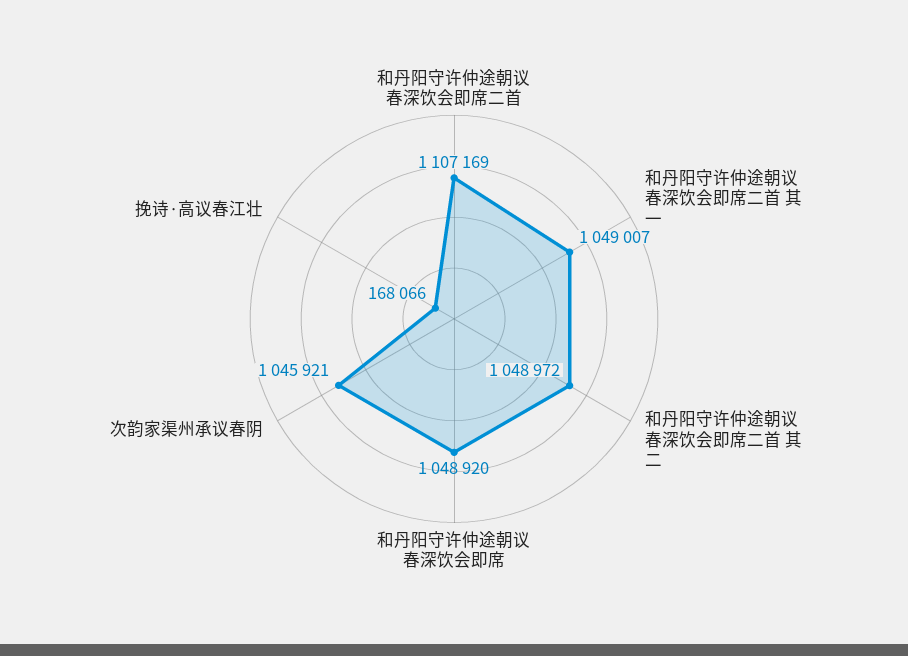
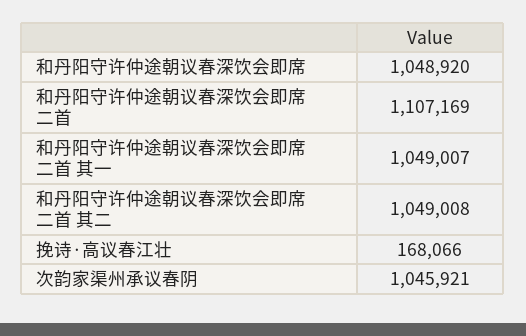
  {
    "和丹阳守许仲途朝议春深饮会即席二首": 1107169,
    "和丹阳守许仲途朝议春深饮会即席二首 其一": 1049007,
-   "和丹阳守许仲途朝议春深饮会即席二首 其二": 1048972,
+   "和丹阳守许仲途朝议春深饮会即席二首 其二": 1049008,
    "和丹阳守许仲途朝议春深饮会即席": 1048920,
    "次韵家渠州承议春阴": 1045921,
    "挽诗·高议春江壮": 168066
  }

